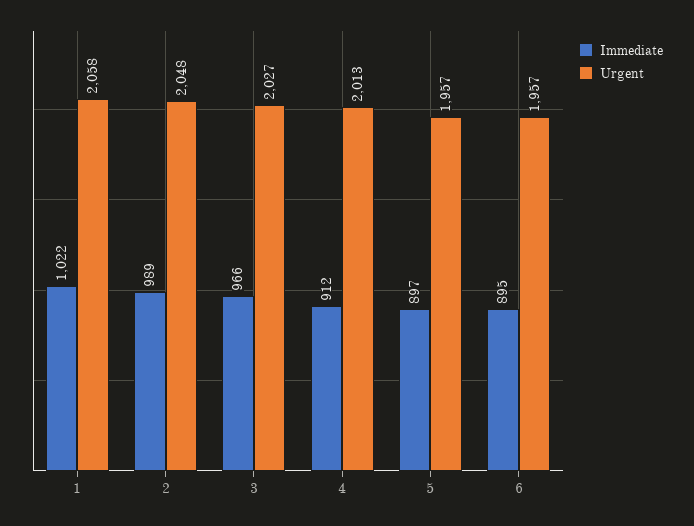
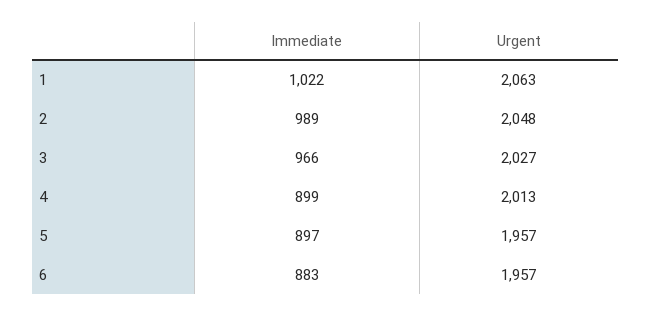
  {
    "Immediate": {
      "1": 1022,
      "2": 989,
      "3": 966,
-     "4": 912,
+     "4": 899,
      "5": 897,
-     "6": 895
+     "6": 883
    },
    "Urgent": {
-     "1": 2058,
+     "1": 2063,
      "2": 2048,
      "3": 2027,
      "4": 2013,
      "5": 1957,
      "6": 1957
    }
  }

